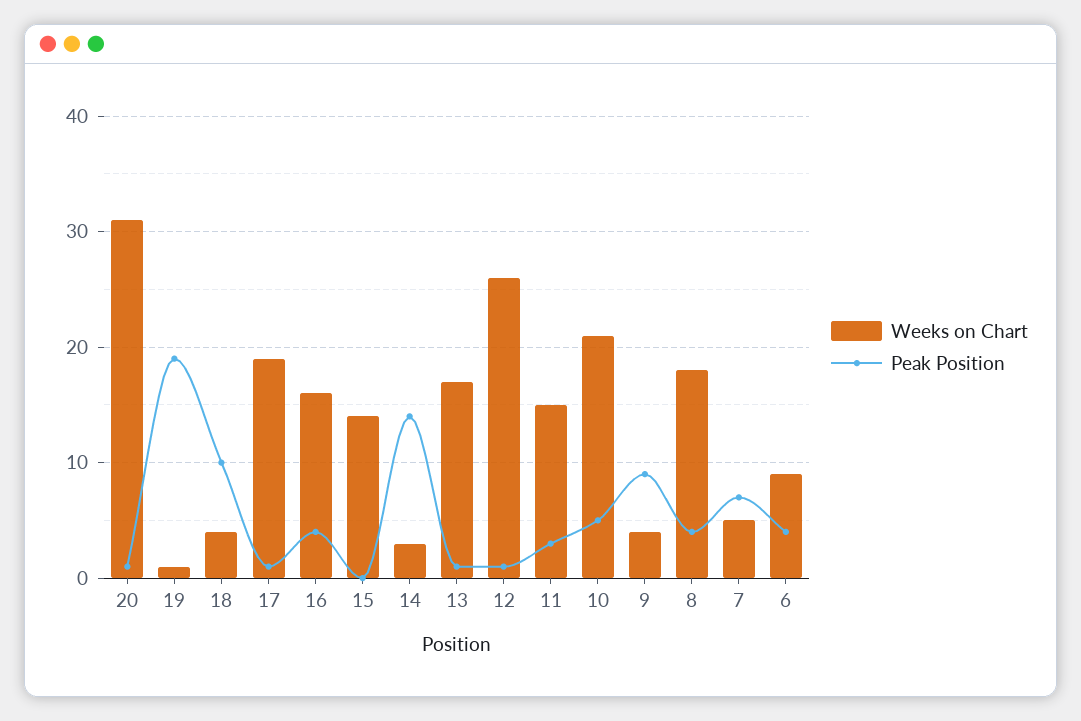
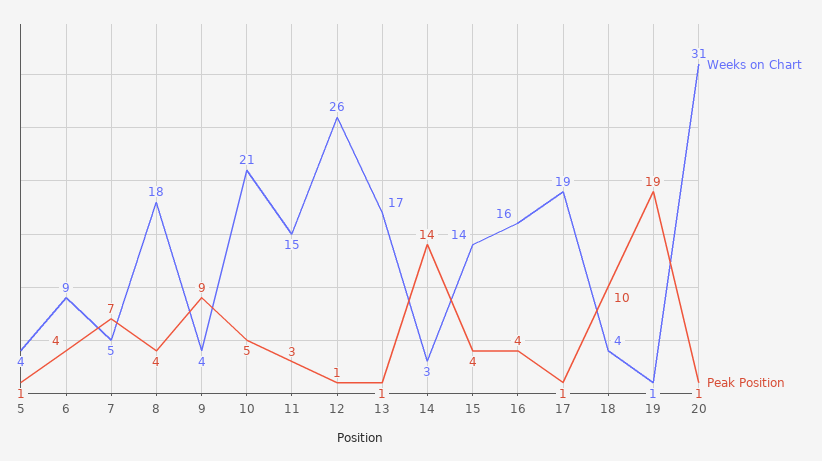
  {
    "Weeks on Chart": {
      "20": 31,
      "19": 1,
      "18": 4,
      "17": 19,
      "16": 16,
      "15": 14,
      "14": 3,
      "13": 17,
      "12": 26,
      "11": 15,
      "10": 21,
      "9": 4,
      "8": 18,
      "7": 5,
-     "6": 9
+     "6": 9,
+     "5": 4
    },
    "Peak Position": {
      "20": 1,
      "19": 19,
      "18": 10,
      "17": 1,
      "16": 4,
-     "15": 0,
+     "15": 4,
      "14": 14,
      "13": 1,
      "12": 1,
      "11": 3,
      "10": 5,
      "9": 9,
      "8": 4,
      "7": 7,
-     "6": 4
+     "6": 4,
+     "5": 1
    }
  }

